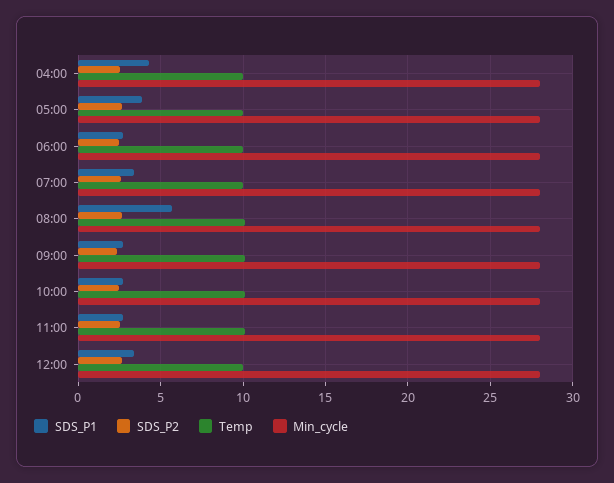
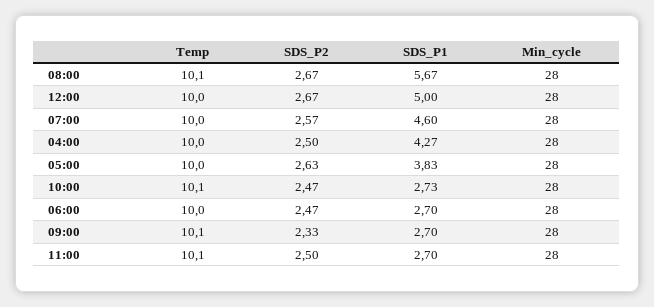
  {
    "SDS_P1": {
      "04:00": 4.27,
      "05:00": 3.83,
      "06:00": 2.7,
-     "07:00": 3.5,
+     "07:00": 4.6,
      "08:00": 5.67,
      "09:00": 2.7,
      "10:00": 2.73,
      "11:00": 2.7,
-     "12:00": 3.5
+     "12:00": 5
    },
    "SDS_P2": {
      "04:00": 2.5,
      "05:00": 2.63,
      "06:00": 2.47,
      "07:00": 2.57,
      "08:00": 2.67,
      "09:00": 2.33,
      "10:00": 2.47,
      "11:00": 2.5,
      "12:00": 2.67
    },
    "Temp": {
      "04:00": 10,
      "05:00": 10,
      "06:00": 10,
      "07:00": 10,
      "08:00": 10.1,
      "09:00": 10.1,
      "10:00": 10.1,
      "11:00": 10.1,
      "12:00": 10
    },
    "Min_cycle": {
      "04:00": 28,
      "05:00": 28,
      "06:00": 28,
      "07:00": 28,
      "08:00": 28,
      "09:00": 28,
      "10:00": 28,
      "11:00": 28,
      "12:00": 28
    }
  }

